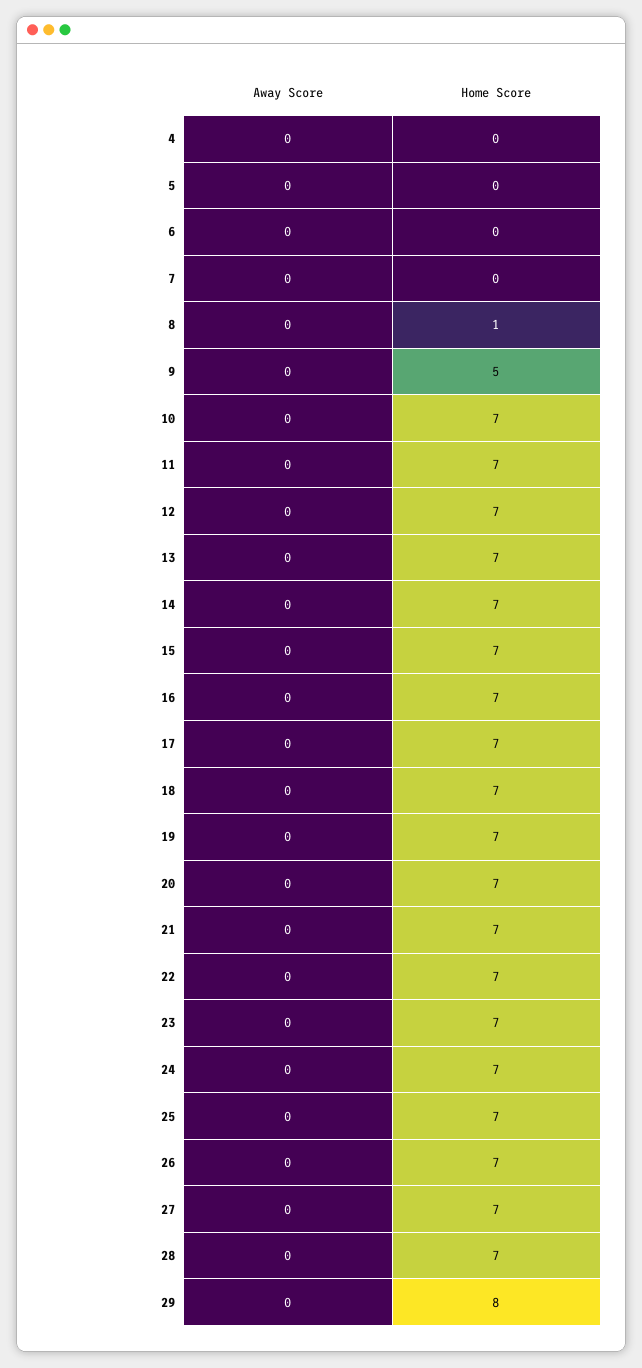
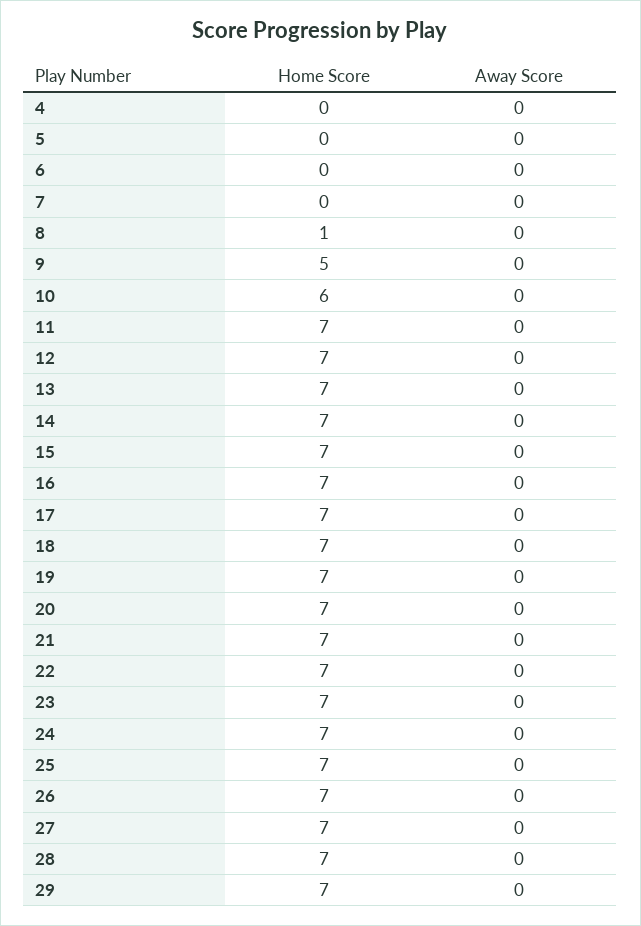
  {
    "Away Score": {
      "4": 0,
      "5": 0,
      "6": 0,
      "7": 0,
      "8": 0,
      "9": 0,
      "10": 0,
      "11": 0,
      "12": 0,
      "13": 0,
      "14": 0,
      "15": 0,
      "16": 0,
      "17": 0,
      "18": 0,
      "19": 0,
      "20": 0,
      "21": 0,
      "22": 0,
      "23": 0,
      "24": 0,
      "25": 0,
      "26": 0,
      "27": 0,
      "28": 0,
      "29": 0
    },
    "Home Score": {
      "4": 0,
      "5": 0,
      "6": 0,
      "7": 0,
      "8": 1,
      "9": 5,
-     "10": 7,
+     "10": 6,
      "11": 7,
      "12": 7,
      "13": 7,
      "14": 7,
      "15": 7,
      "16": 7,
      "17": 7,
      "18": 7,
      "19": 7,
      "20": 7,
      "21": 7,
      "22": 7,
      "23": 7,
      "24": 7,
      "25": 7,
      "26": 7,
      "27": 7,
      "28": 7,
-     "29": 8
+     "29": 7
    }
  }

